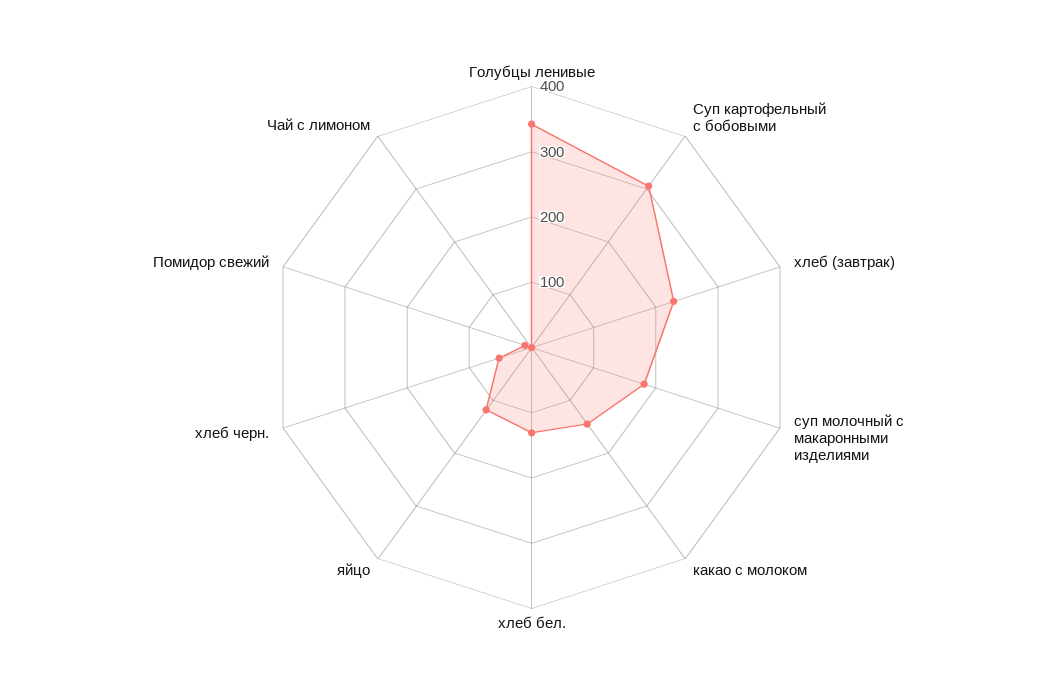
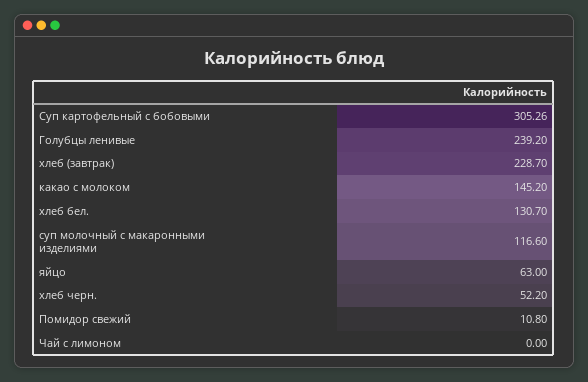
  {
-   "Голубцы ленивые": 340,
+   "Голубцы ленивые": 239.2,
    "Суп картофельный с бобовыми": 305.26,
    "хлеб (завтрак)": 228.7,
-   "суп молочный с макаронными изделиями": 180,
+   "суп молочный с макаронными изделиями": 116.6,
    "какао с молоком": 145.2,
    "хлеб бел.": 130.7,
-   "яйцо": 120,
+   "яйцо": 63,
    "хлеб черн.": 52.2,
    "Помидор свежий": 10.8,
    "Чай с лимоном": 0
  }

